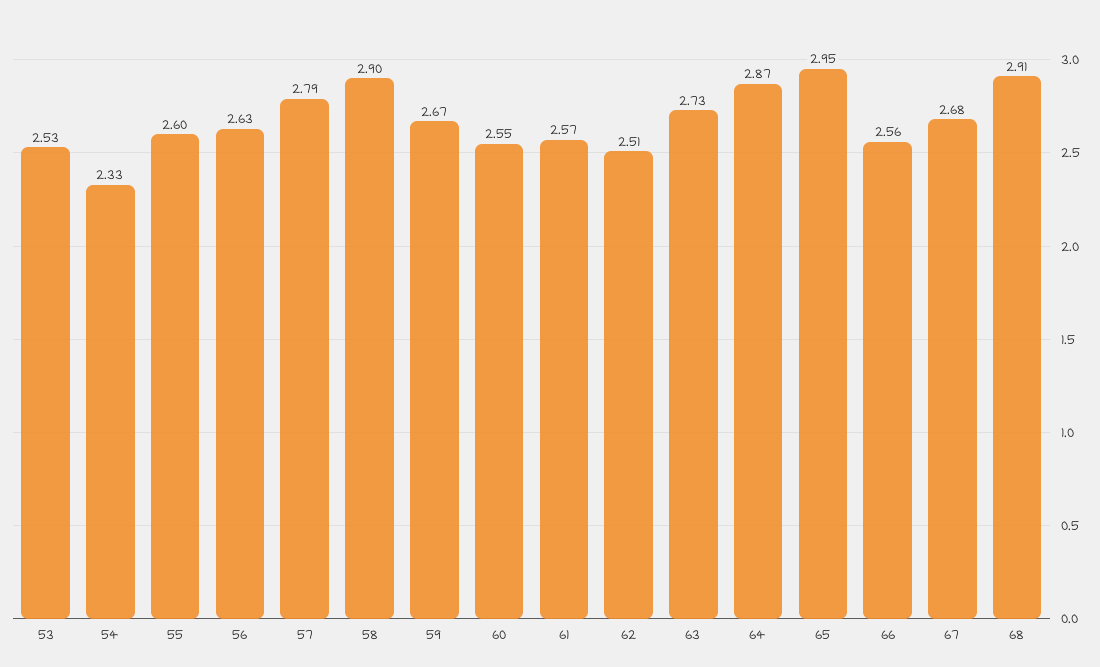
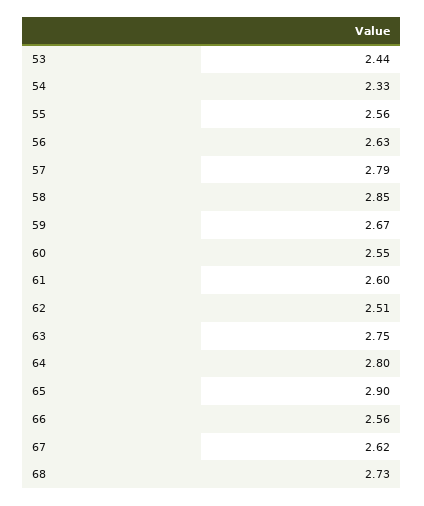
  {
-   "53": 2.53,
+   "53": 2.44,
    "54": 2.33,
-   "55": 2.6,
+   "55": 2.56,
    "56": 2.63,
    "57": 2.79,
-   "58": 2.9,
+   "58": 2.85,
    "59": 2.67,
    "60": 2.55,
-   "61": 2.57,
+   "61": 2.6,
    "62": 2.51,
-   "63": 2.73,
+   "63": 2.75,
-   "64": 2.87,
+   "64": 2.8,
-   "65": 2.95,
+   "65": 2.9,
    "66": 2.56,
-   "67": 2.68,
+   "67": 2.62,
-   "68": 2.91
+   "68": 2.73
  }

